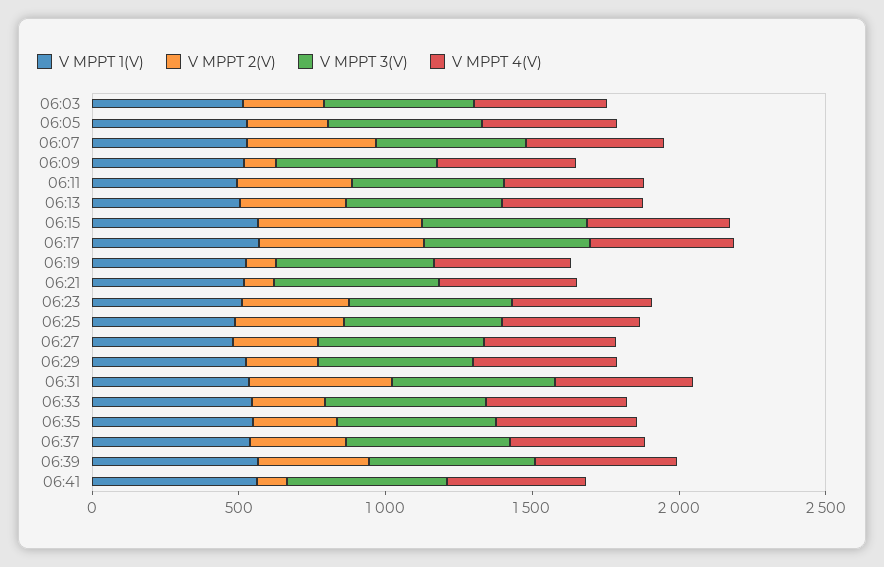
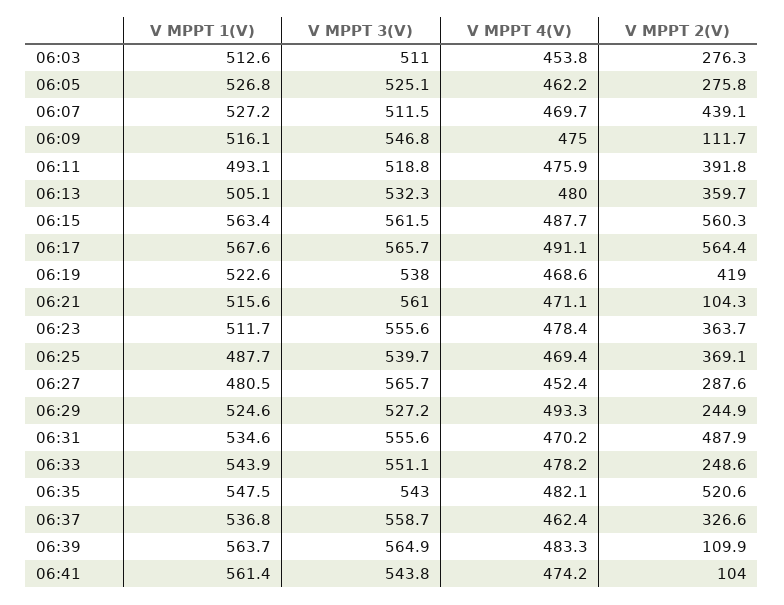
  {
    "V MPPT 1(V)": {
      "06:03": 512.6,
      "06:05": 526.8,
      "06:07": 527.2,
      "06:09": 516.1,
      "06:11": 493.1,
      "06:13": 505.1,
      "06:15": 563.4,
      "06:17": 567.6,
      "06:19": 522.6,
      "06:21": 515.6,
      "06:23": 511.7,
      "06:25": 487.7,
      "06:27": 480.5,
      "06:29": 524.6,
      "06:31": 534.6,
      "06:33": 543.9,
      "06:35": 547.5,
      "06:37": 536.8,
      "06:39": 563.7,
      "06:41": 561.4
    },
    "V MPPT 2(V)": {
      "06:03": 276.3,
      "06:05": 275.8,
      "06:07": 439.1,
      "06:09": 111.7,
      "06:11": 391.8,
      "06:13": 359.7,
      "06:15": 560.3,
      "06:17": 564.4,
-     "06:19": 100,
+     "06:19": 419,
      "06:21": 104.3,
      "06:23": 363.7,
      "06:25": 369.1,
      "06:27": 287.6,
      "06:29": 244.9,
      "06:31": 487.9,
      "06:33": 248.6,
-     "06:35": 300,
+     "06:35": 520.6,
      "06:37": 326.6,
-     "06:39": 400,
+     "06:39": 109.9,
      "06:41": 104
    },
    "V MPPT 3(V)": {
      "06:03": 511,
      "06:05": 525.1,
      "06:07": 511.5,
      "06:09": 546.8,
      "06:11": 518.8,
      "06:13": 532.3,
      "06:15": 561.5,
      "06:17": 565.7,
      "06:19": 538,
      "06:21": 561,
      "06:23": 555.6,
      "06:25": 539.7,
      "06:27": 565.7,
      "06:29": 527.2,
      "06:31": 555.6,
      "06:33": 551.1,
      "06:35": 543,
      "06:37": 558.7,
      "06:39": 564.9,
      "06:41": 543.8
    },
    "V MPPT 4(V)": {
      "06:03": 453.8,
      "06:05": 462.2,
      "06:07": 469.7,
      "06:09": 475,
      "06:11": 475.9,
      "06:13": 480,
      "06:15": 487.7,
      "06:17": 491.1,
      "06:19": 468.6,
      "06:21": 471.1,
      "06:23": 478.4,
      "06:25": 469.4,
      "06:27": 452.4,
      "06:29": 493.3,
      "06:31": 470.2,
      "06:33": 478.2,
      "06:35": 482.1,
      "06:37": 462.4,
      "06:39": 483.3,
      "06:41": 474.2
    }
  }

